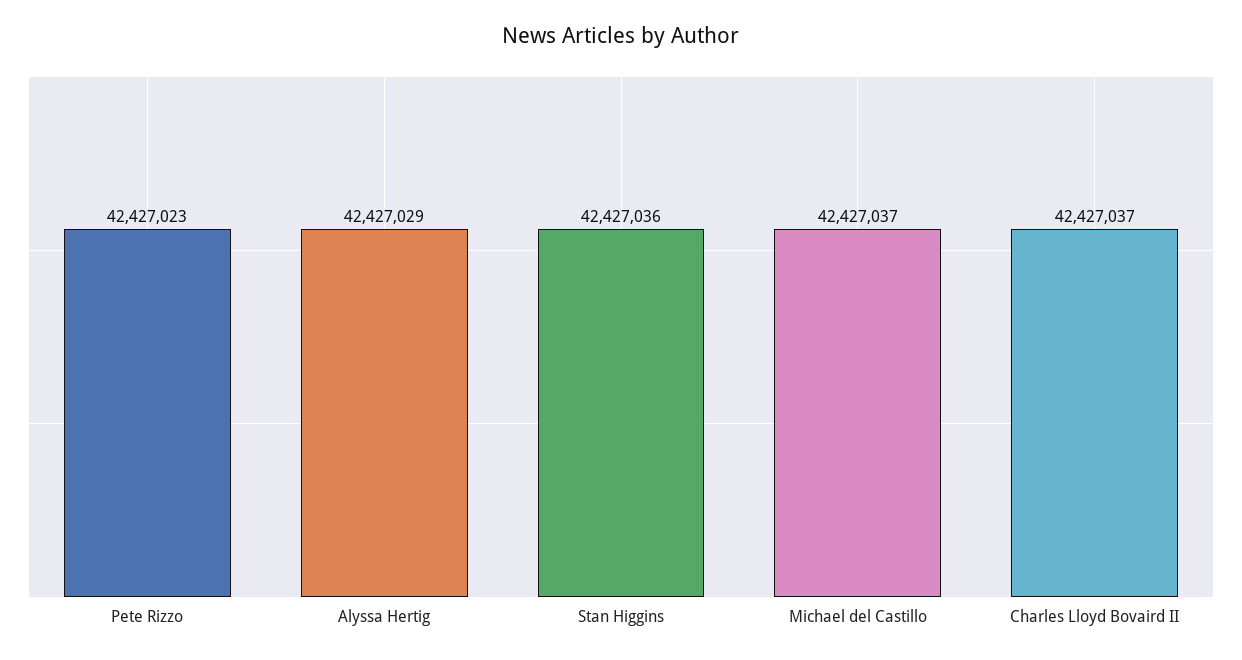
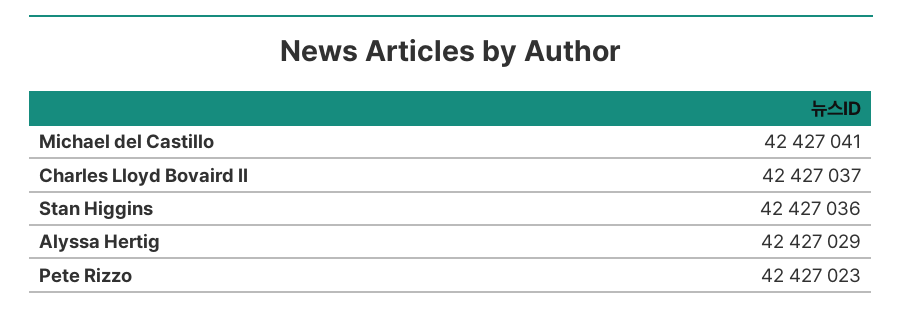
  {
    "Pete Rizzo": 42427023,
    "Alyssa Hertig": 42427029,
    "Stan Higgins": 42427036,
-   "Michael del Castillo": 42427037,
+   "Michael del Castillo": 42427041,
    "Charles Lloyd Bovaird II": 42427037
  }

